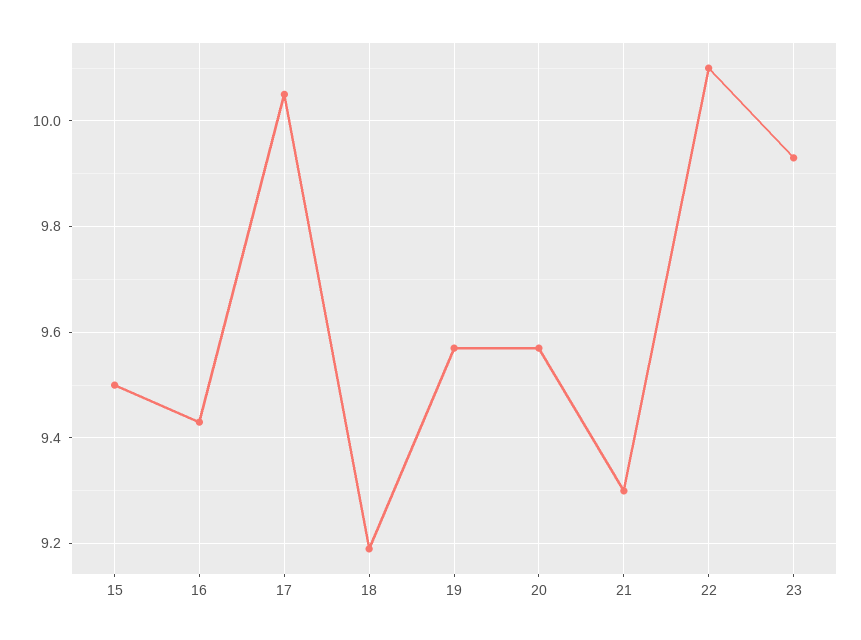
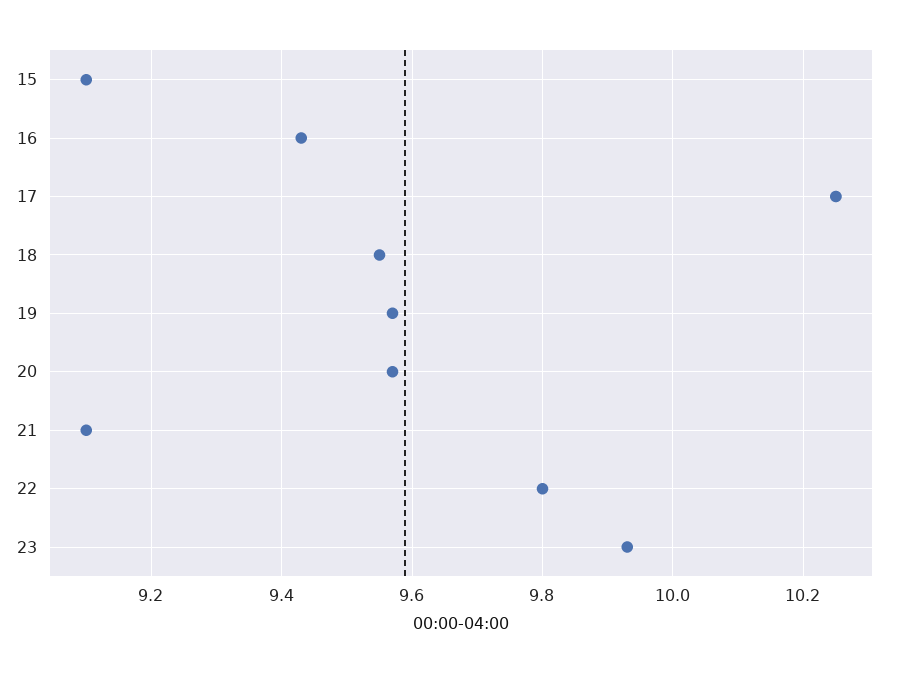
  {
-   "15": 9.5,
+   "15": 9.1,
    "16": 9.45,
-   "17": 10.05,
+   "17": 10.25,
-   "18": 9.2,
+   "18": 9.55,
    "19": 9.55,
    "20": 9.55,
-   "21": 9.3,
+   "21": 9.1,
-   "22": 10.1,
+   "22": 9.8,
    "23": 9.95
  }

